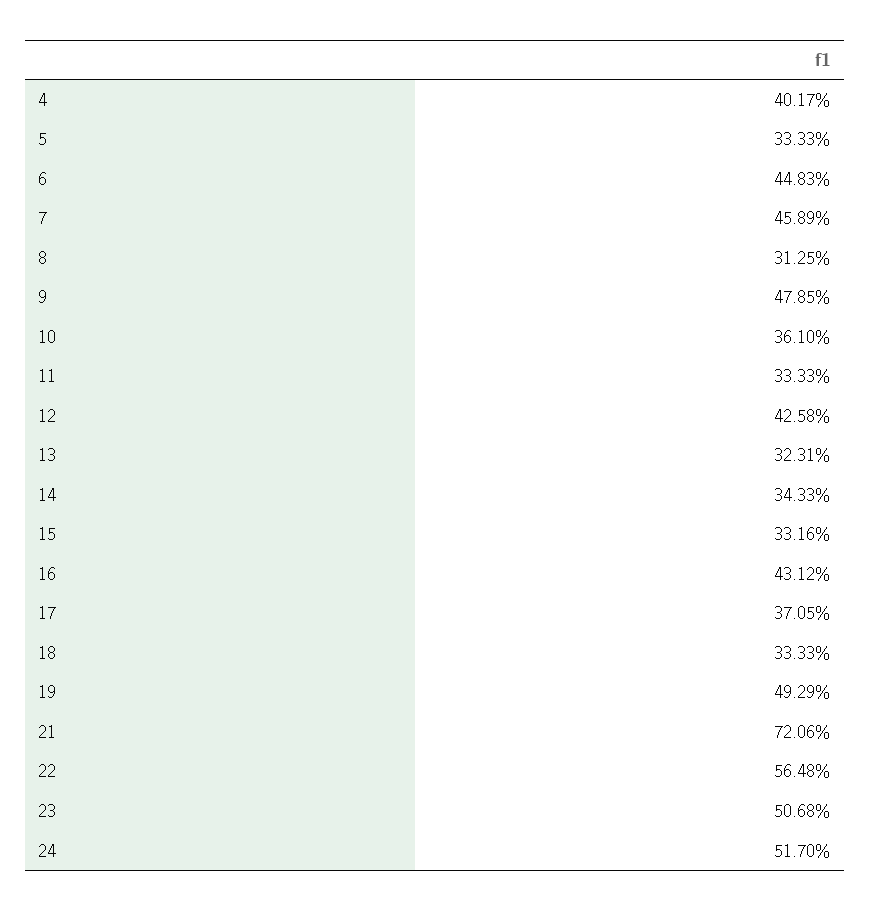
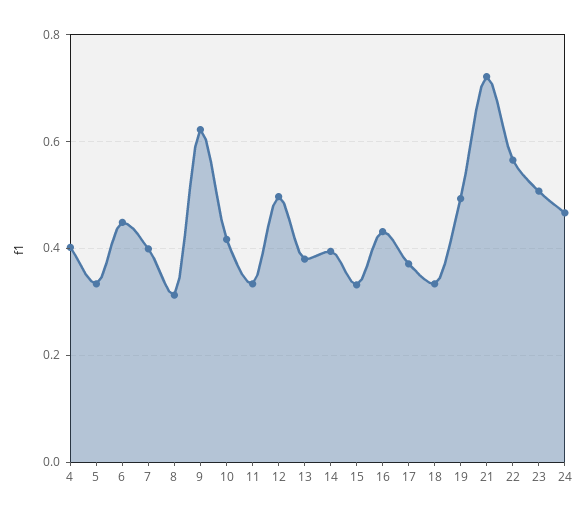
  {
    "4": 0.4017,
    "5": 0.3333,
    "6": 0.4483,
-   "7": 0.4589,
+   "7": 0.4,
    "8": 0.3125,
-   "9": 0.4785,
+   "9": 0.62,
-   "10": 0.361,
+   "10": 0.42,
    "11": 0.3333,
-   "12": 0.4258,
+   "12": 0.5,
-   "13": 0.3231,
+   "13": 0.38,
-   "14": 0.3433,
+   "14": 0.4,
    "15": 0.3316,
    "16": 0.4312,
    "17": 0.3705,
    "18": 0.3333,
    "19": 0.4929,
    "21": 0.7206,
    "22": 0.5648,
    "23": 0.5068,
-   "24": 0.517
+   "24": 0.46
  }

